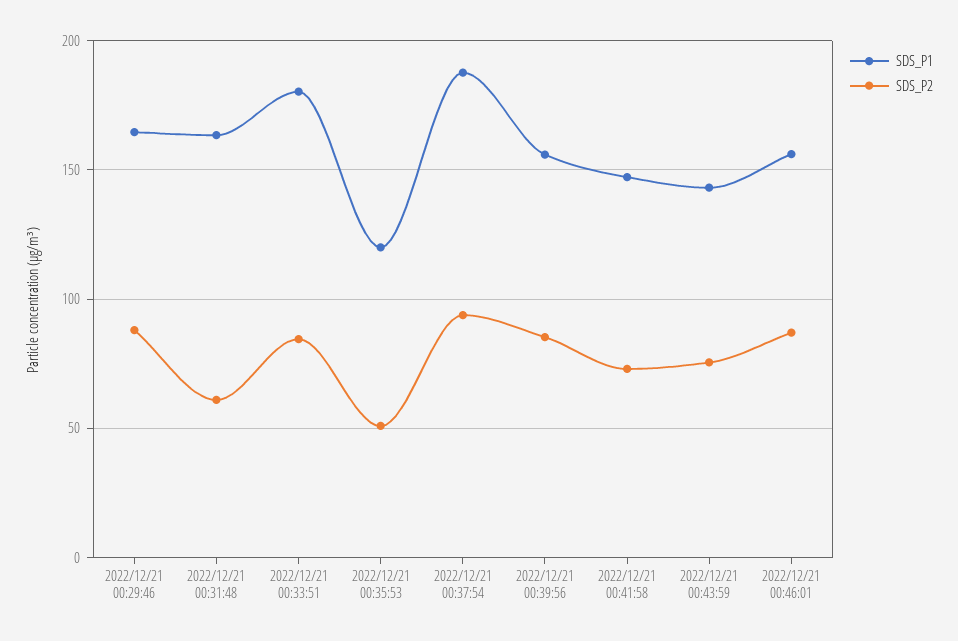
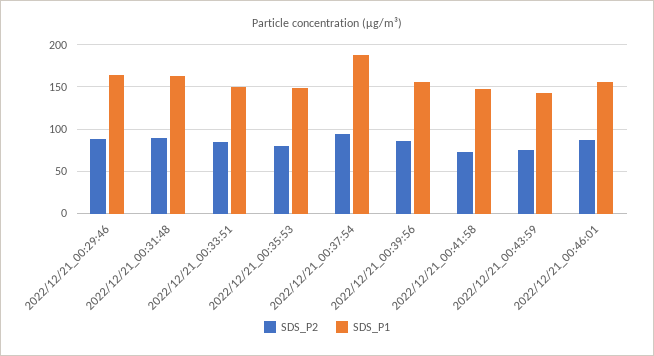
  {
    "SDS_P1": {
      "2022/12/21 00:29:46": 165,
      "2022/12/21 00:31:48": 165,
-     "2022/12/21 00:33:51": 180,
+     "2022/12/21 00:33:51": 150,
-     "2022/12/21 00:35:53": 120,
+     "2022/12/21 00:35:53": 150,
      "2022/12/21 00:37:54": 190,
      "2022/12/21 00:39:56": 155,
      "2022/12/21 00:41:58": 145,
      "2022/12/21 00:43:59": 145,
      "2022/12/21 00:46:01": 155
    },
    "SDS_P2": {
      "2022/12/21 00:29:46": 90,
-     "2022/12/21 00:31:48": 60,
+     "2022/12/21 00:31:48": 90,
      "2022/12/21 00:33:51": 85,
-     "2022/12/21 00:35:53": 50,
+     "2022/12/21 00:35:53": 80,
      "2022/12/21 00:37:54": 95,
      "2022/12/21 00:39:56": 85,
      "2022/12/21 00:41:58": 75,
      "2022/12/21 00:43:59": 75,
      "2022/12/21 00:46:01": 85
    }
  }

